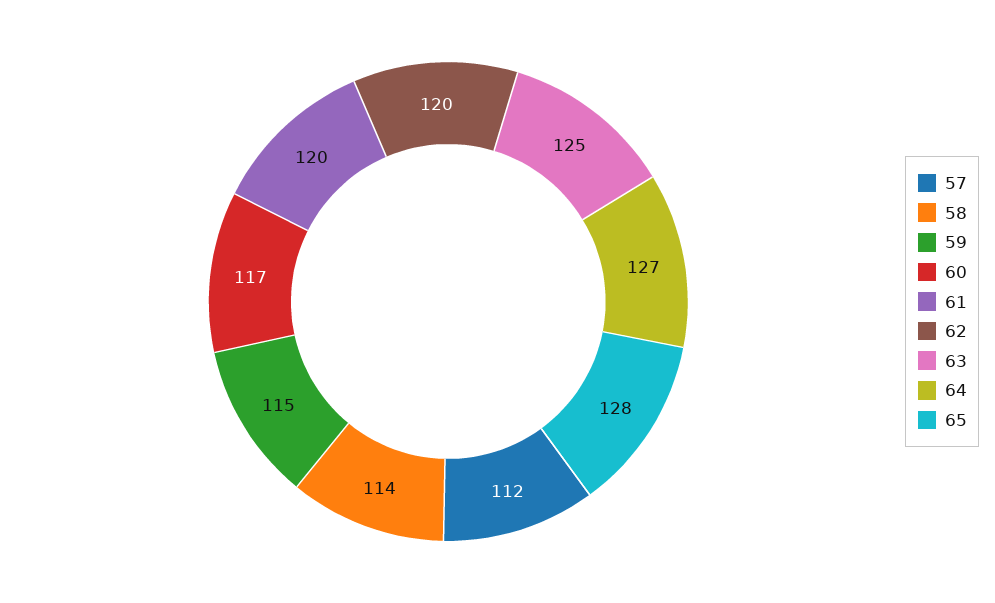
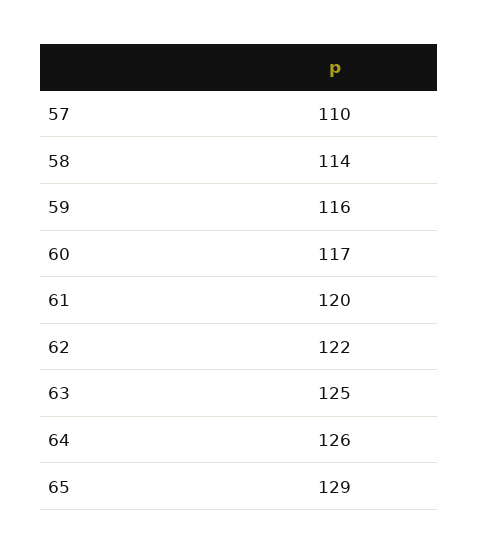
  {
-   "57": 112,
+   "57": 110,
    "58": 114,
-   "59": 115,
+   "59": 116,
    "60": 117,
    "61": 120,
-   "62": 120,
+   "62": 122,
    "63": 125,
-   "64": 127,
+   "64": 126,
-   "65": 128
+   "65": 129
  }

